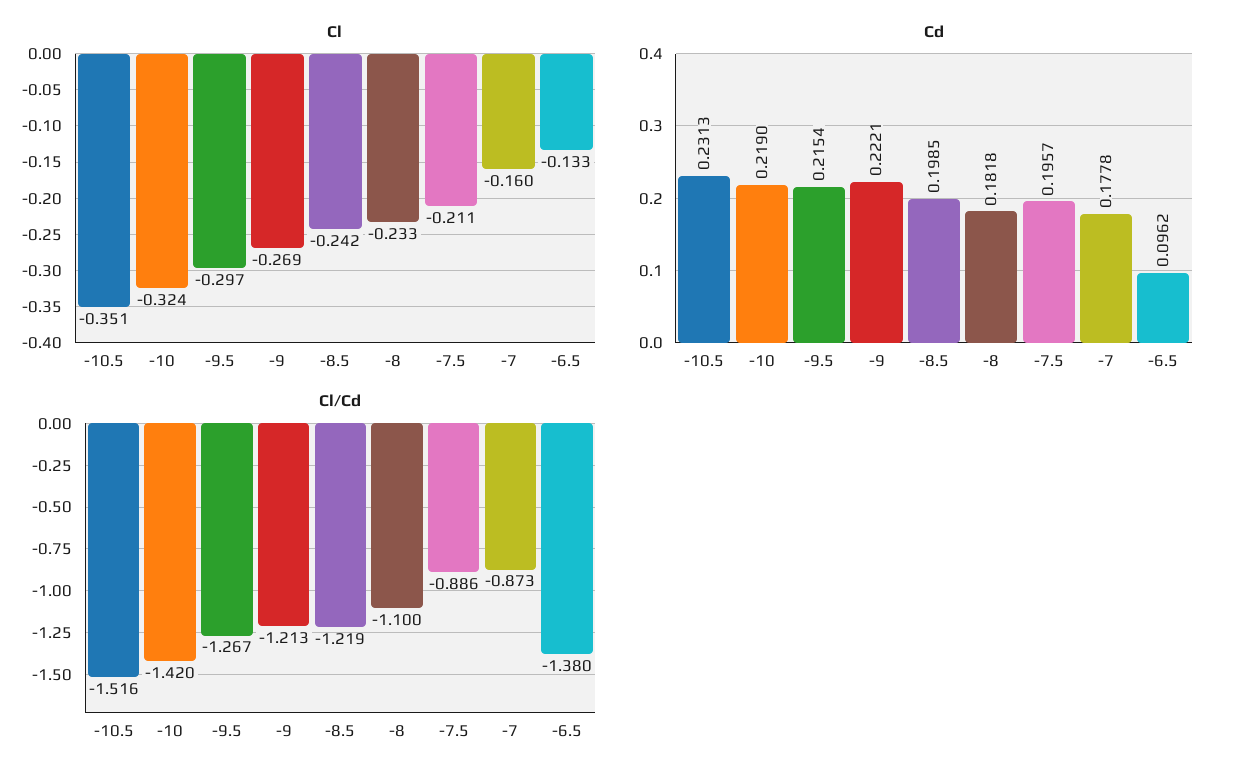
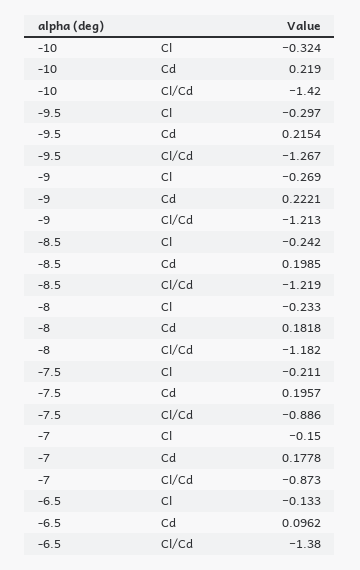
  {
    "Cl": {
-     "-10.5": -0.351,
      "-10": -0.324,
      "-9.5": -0.297,
      "-9": -0.269,
      "-8.5": -0.242,
      "-8": -0.233,
      "-7.5": -0.211,
-     "-7": -0.16,
+     "-7": -0.15,
      "-6.5": -0.133
    },
    "Cd": {
-     "-10.5": 0.2313,
      "-10": 0.219,
      "-9.5": 0.2154,
      "-9": 0.2221,
      "-8.5": 0.1985,
      "-8": 0.1818,
      "-7.5": 0.1957,
      "-7": 0.1778,
      "-6.5": 0.0962
    },
    "Cl/Cd": {
-     "-10.5": -1.516,
      "-10": -1.42,
      "-9.5": -1.267,
      "-9": -1.213,
      "-8.5": -1.219,
-     "-8": -1.1,
+     "-8": -1.182,
      "-7.5": -0.886,
      "-7": -0.873,
      "-6.5": -1.38
    }
  }

